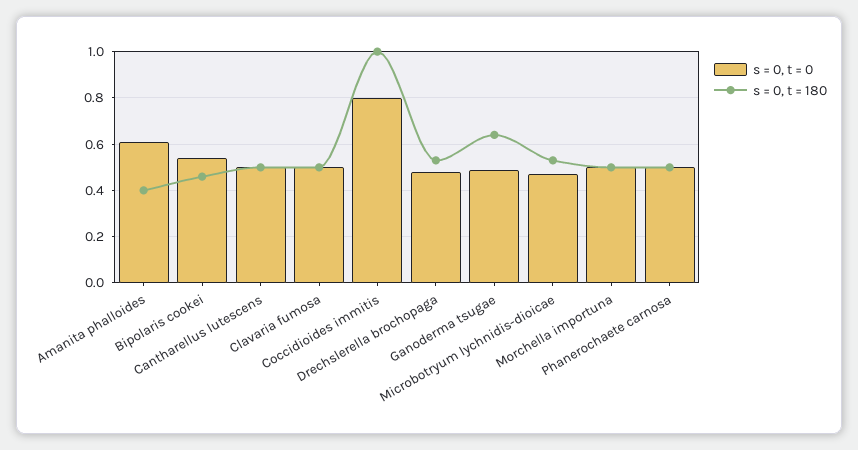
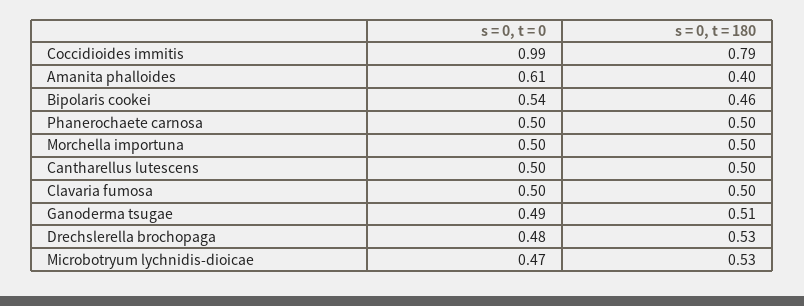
  {
    "s = 0, t = 0": {
      "Amanita phalloides": 0.61,
      "Bipolaris cookei": 0.54,
      "Cantharellus lutescens": 0.5,
      "Clavaria fumosa": 0.5,
-     "Coccidioides immitis": 0.8,
+     "Coccidioides immitis": 0.99,
      "Drechslerella brochopaga": 0.48,
      "Ganoderma tsugae": 0.49,
      "Microbotryum lychnidis-dioicae": 0.47,
      "Morchella importuna": 0.5,
      "Phanerochaete carnosa": 0.5
    },
    "s = 0, t = 180": {
      "Amanita phalloides": 0.4,
      "Bipolaris cookei": 0.46,
      "Cantharellus lutescens": 0.5,
      "Clavaria fumosa": 0.5,
-     "Coccidioides immitis": 1,
+     "Coccidioides immitis": 0.79,
      "Drechslerella brochopaga": 0.53,
-     "Ganoderma tsugae": 0.65,
+     "Ganoderma tsugae": 0.51,
      "Microbotryum lychnidis-dioicae": 0.53,
      "Morchella importuna": 0.5,
      "Phanerochaete carnosa": 0.5
    }
  }

